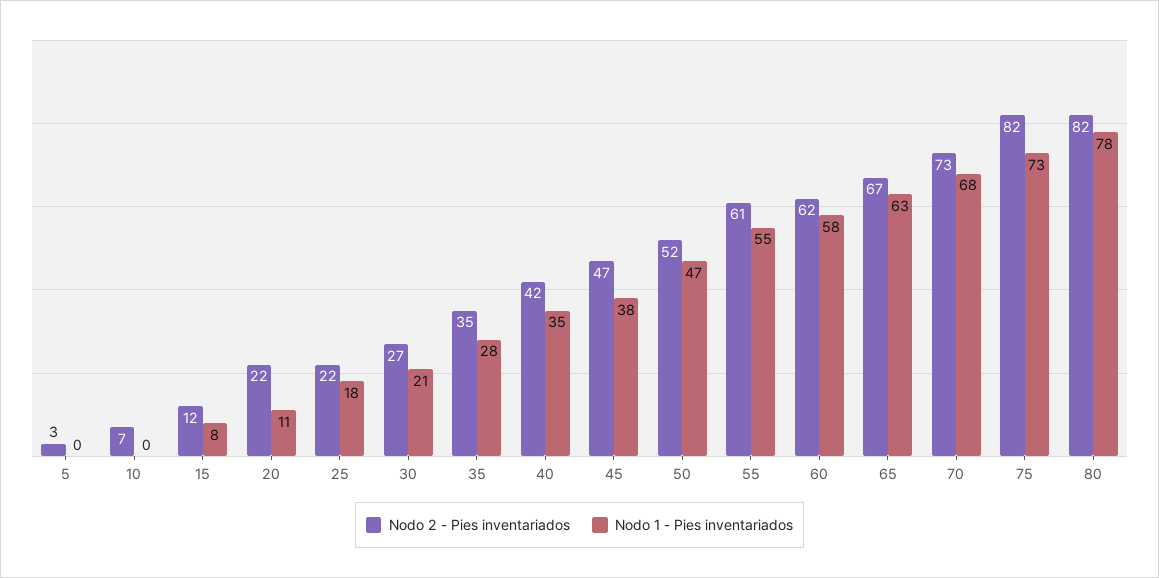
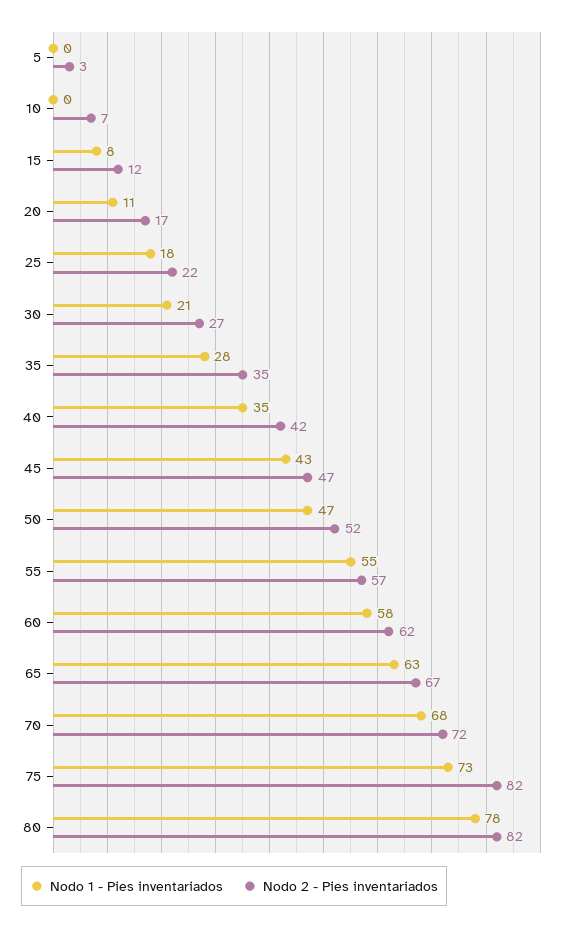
  {
    "Nodo 2 - Pies inventariados": {
      "5": 3,
      "10": 7,
      "15": 12,
-     "20": 22,
+     "20": 17,
      "25": 22,
      "30": 27,
      "35": 35,
      "40": 42,
      "45": 47,
      "50": 52,
-     "55": 61,
+     "55": 57,
      "60": 62,
      "65": 67,
-     "70": 73,
+     "70": 72,
      "75": 82,
      "80": 82
    },
    "Nodo 1 - Pies inventariados": {
      "5": 0,
      "10": 0,
      "15": 8,
      "20": 11,
      "25": 18,
      "30": 21,
      "35": 28,
      "40": 35,
-     "45": 38,
+     "45": 43,
      "50": 47,
      "55": 55,
      "60": 58,
      "65": 63,
      "70": 68,
      "75": 73,
      "80": 78
    }
  }

